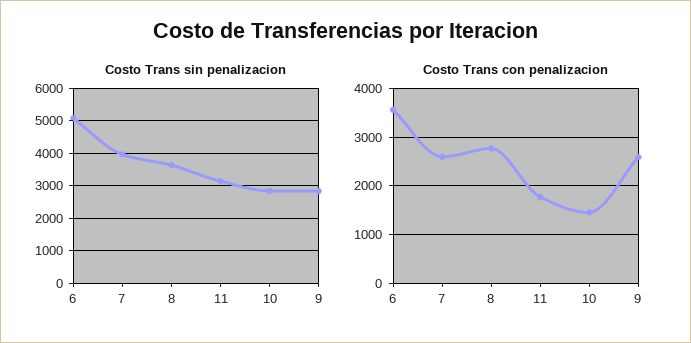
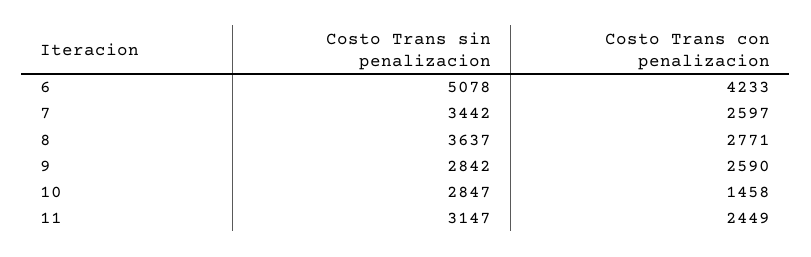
  {
    "Costo Trans sin penalizacion": {
      "6": 5078,
-     "7": 4000,
+     "7": 3442,
      "8": 3637,
      "11": 3147,
      "10": 2847,
      "9": 2842
    },
    "Costo Trans con penalizacion": {
-     "6": 3600,
+     "6": 4233,
      "7": 2597,
      "8": 2771,
-     "11": 1800,
+     "11": 2449,
      "10": 1458,
      "9": 2590
    }
  }

